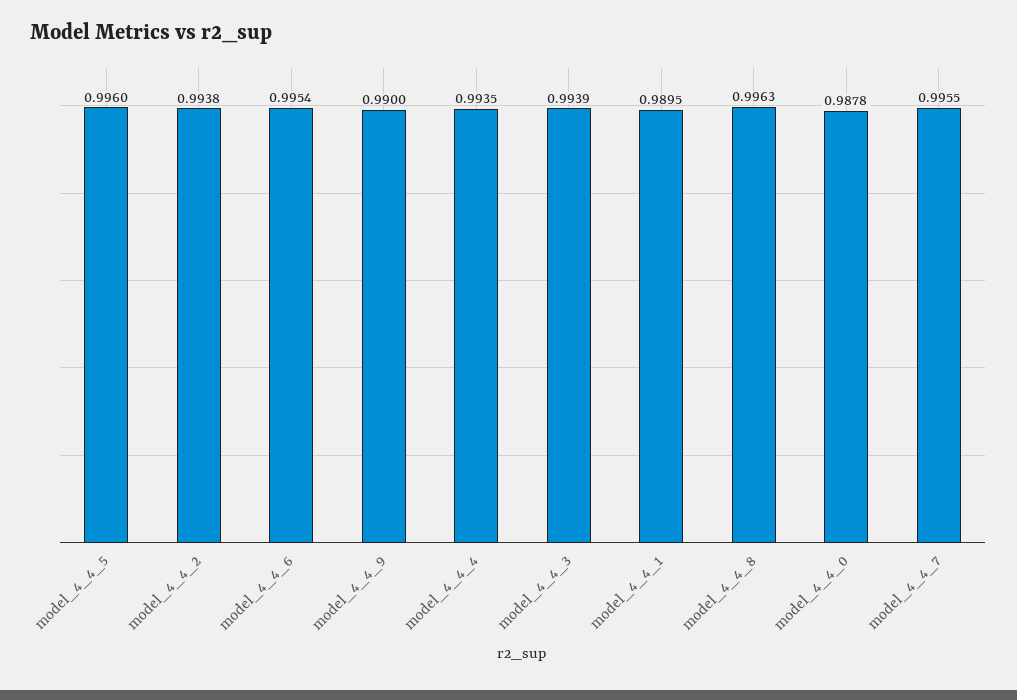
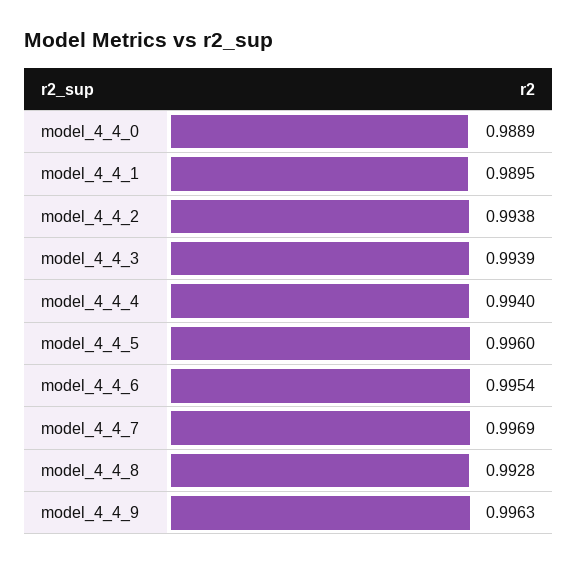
  {
    "model_4_4_5": 0.996,
    "model_4_4_2": 0.9938,
    "model_4_4_6": 0.9954,
-   "model_4_4_9": 0.99,
+   "model_4_4_9": 0.9963,
-   "model_4_4_4": 0.9935,
+   "model_4_4_4": 0.994,
    "model_4_4_3": 0.9939,
    "model_4_4_1": 0.9895,
-   "model_4_4_8": 0.9963,
+   "model_4_4_8": 0.9928,
-   "model_4_4_0": 0.9878,
+   "model_4_4_0": 0.9889,
-   "model_4_4_7": 0.9955
+   "model_4_4_7": 0.9969
  }

